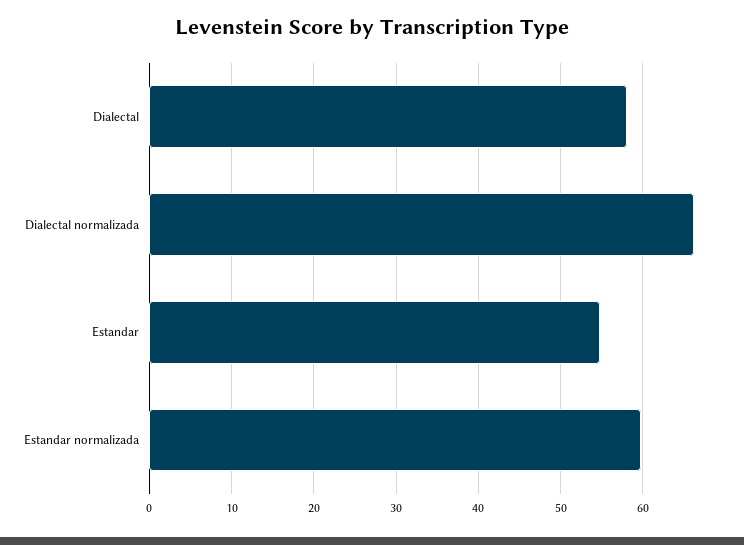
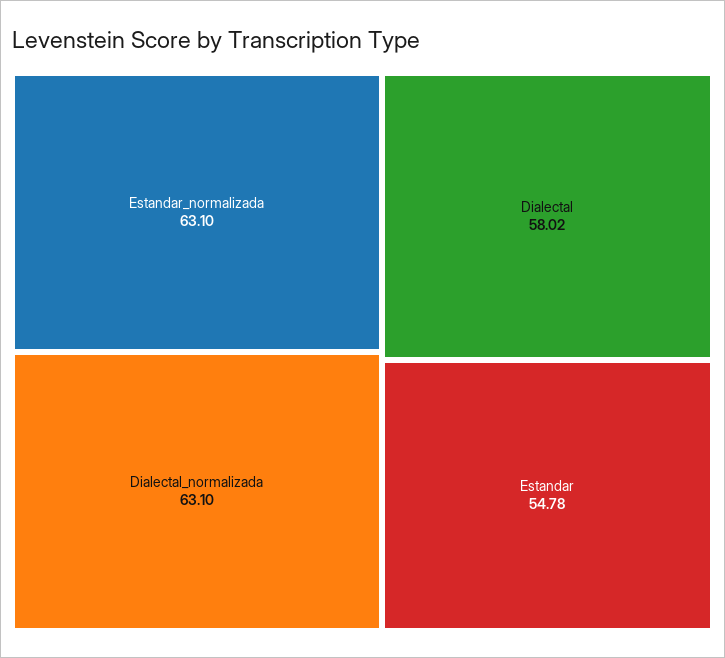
  {
    "Dialectal": 58.02,
-   "Dialectal normalizada": 66,
+   "Dialectal normalizada": 63.1,
    "Estandar": 54.78,
-   "Estandar normalizada": 60
+   "Estandar normalizada": 63.1
  }

